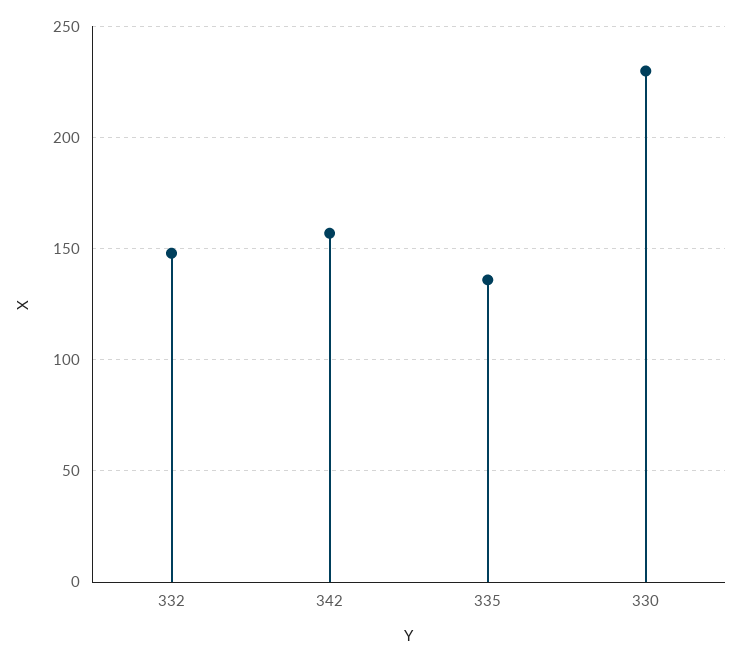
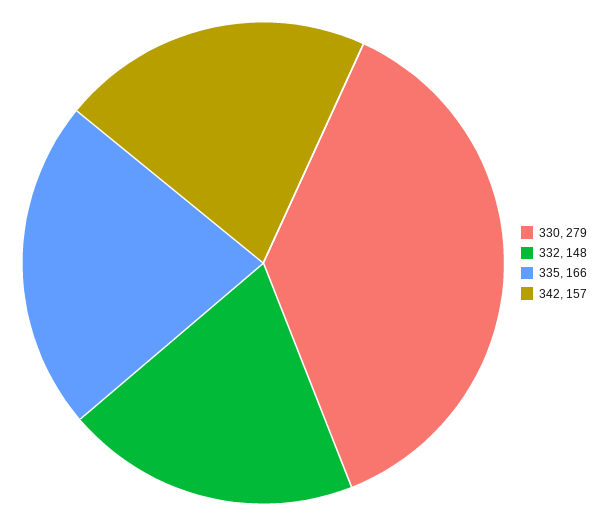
  {
    "332": 148,
    "342": 157,
-   "335": 135,
+   "335": 166,
-   "330": 230
+   "330": 279
  }

